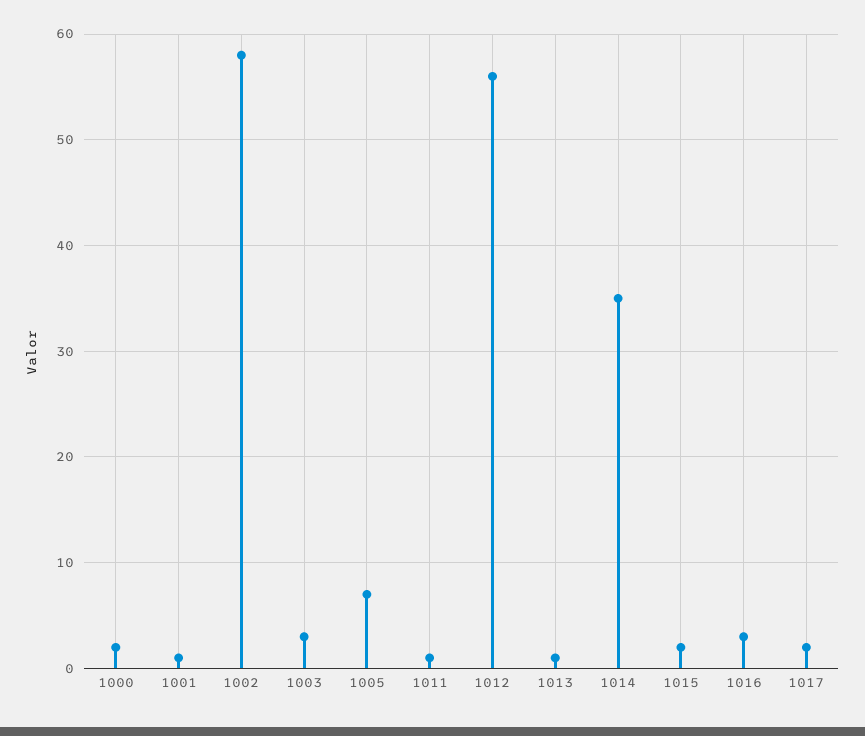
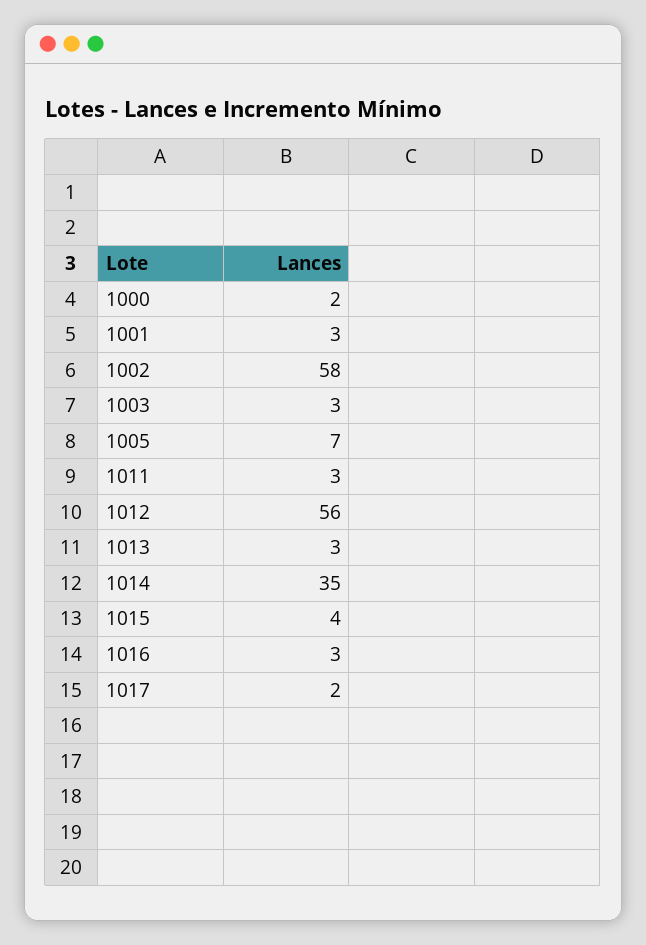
  {
    "1000": 2,
-   "1001": 1,
+   "1001": 3,
    "1002": 58,
    "1003": 3,
    "1005": 7,
-   "1011": 1,
+   "1011": 3,
    "1012": 56,
-   "1013": 1,
+   "1013": 3,
    "1014": 35,
-   "1015": 2,
+   "1015": 4,
    "1016": 3,
    "1017": 2
  }

